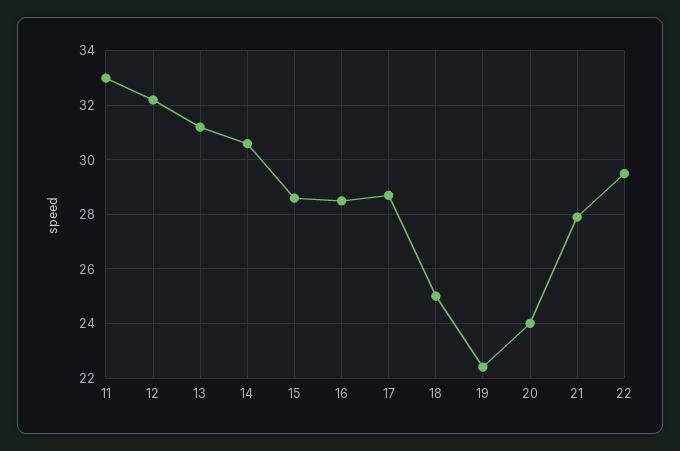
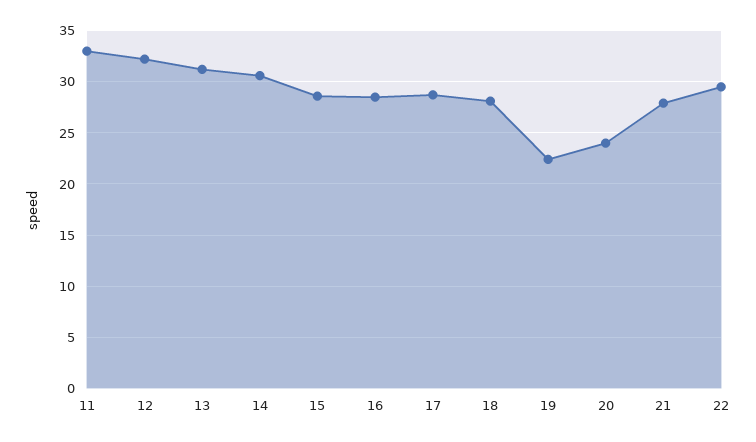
  {
    "11": 33,
    "12": 32,
    "13": 31,
    "14": 30.5,
    "15": 28.5,
    "16": 28.5,
    "17": 28.5,
-   "18": 25,
+   "18": 28,
    "19": 22.5,
    "20": 24,
    "21": 28,
    "22": 29.5
  }

